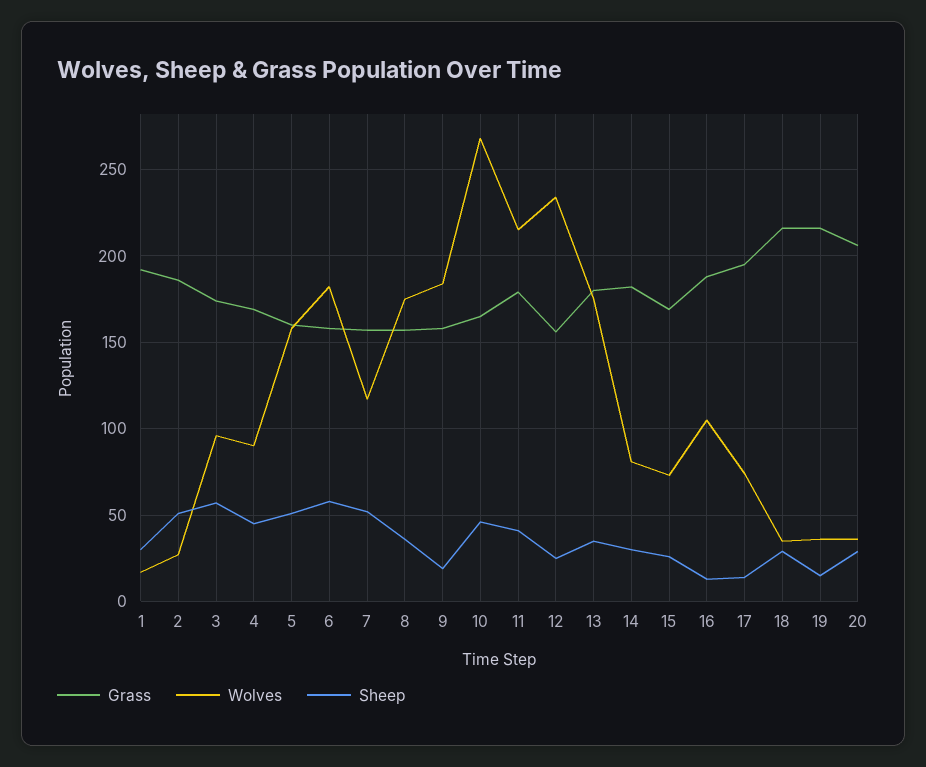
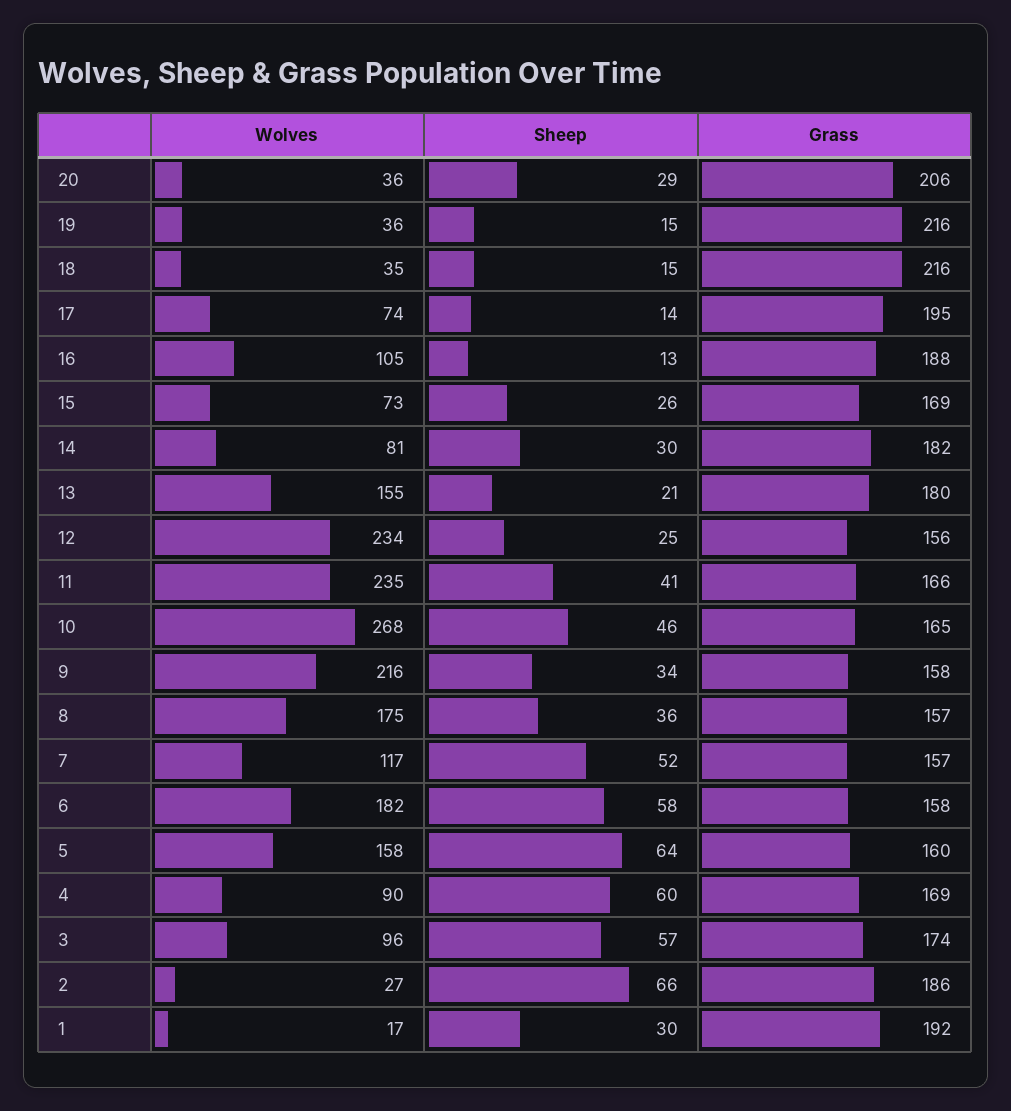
  {
    "Grass": {
      "1": 192,
      "2": 186,
      "3": 174,
      "4": 169,
      "5": 160,
      "6": 158,
      "7": 157,
      "8": 157,
      "9": 158,
      "10": 165,
-     "11": 180,
+     "11": 166,
      "12": 156,
      "13": 180,
      "14": 182,
      "15": 169,
      "16": 188,
      "17": 195,
      "18": 216,
      "19": 216,
      "20": 206
    },
    "Wolves": {
      "1": 17,
      "2": 27,
      "3": 96,
      "4": 90,
      "5": 158,
      "6": 182,
      "7": 117,
      "8": 175,
-     "9": 185,
+     "9": 216,
      "10": 268,
-     "11": 215,
+     "11": 235,
      "12": 234,
-     "13": 175,
+     "13": 155,
      "14": 81,
      "15": 73,
      "16": 105,
      "17": 74,
      "18": 35,
      "19": 36,
      "20": 36
    },
    "Sheep": {
      "1": 30,
-     "2": 50,
+     "2": 66,
      "3": 57,
-     "4": 45,
+     "4": 60,
-     "5": 50,
+     "5": 64,
      "6": 58,
      "7": 52,
      "8": 36,
-     "9": 20,
+     "9": 34,
      "10": 46,
      "11": 41,
      "12": 25,
-     "13": 35,
+     "13": 21,
      "14": 30,
      "15": 26,
      "16": 13,
      "17": 14,
-     "18": 30,
+     "18": 15,
      "19": 15,
      "20": 29
    }
  }

